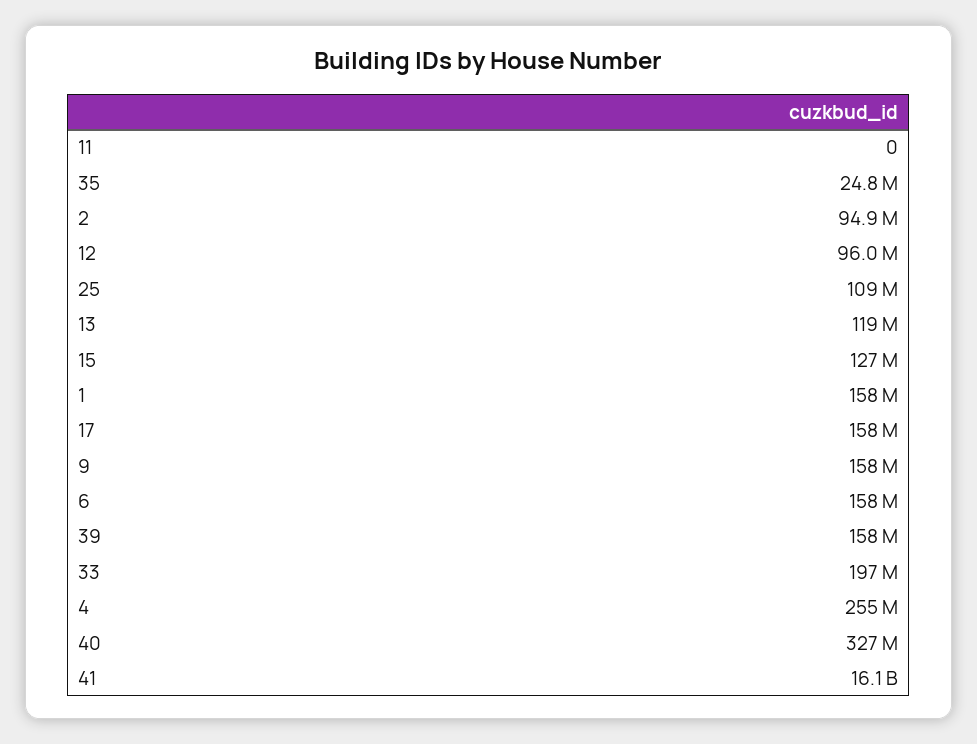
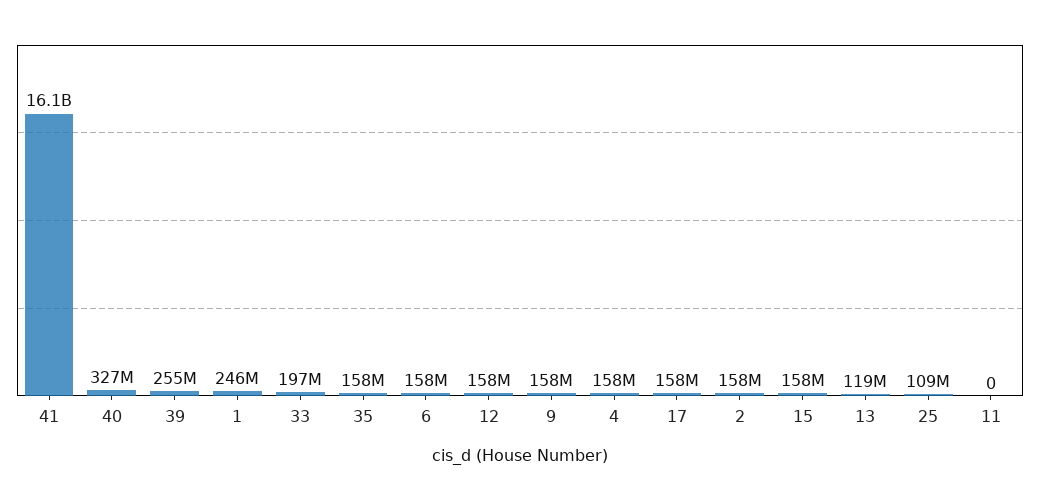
  {
    "11": 0,
-   "35": 24800000,
+   "35": 158000000,
-   "2": 94900000,
+   "2": 158000000,
-   "12": 96000000,
+   "12": 158000000,
    "25": 109000000,
    "13": 119000000,
-   "15": 127000000,
+   "15": 158000000,
-   "1": 158000000,
+   "1": 246000000,
    "17": 158000000,
    "9": 158000000,
    "6": 158000000,
-   "39": 158000000,
+   "39": 255000000,
    "33": 197000000,
-   "4": 255000000,
+   "4": 158000000,
    "40": 327000000,
    "41": 16100000000
  }

